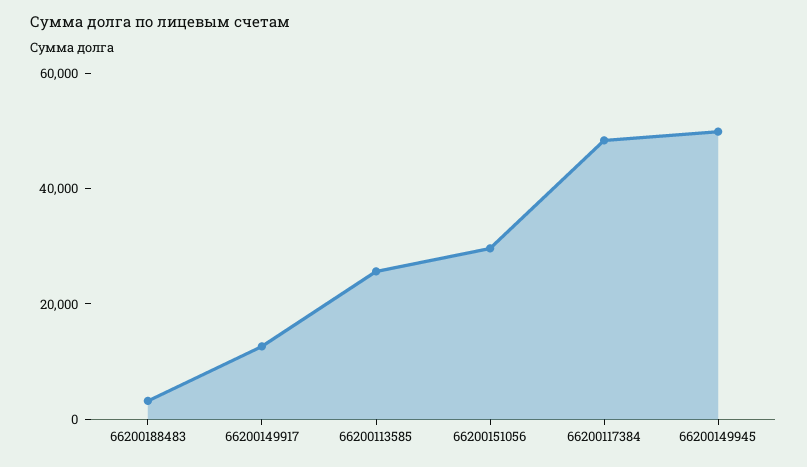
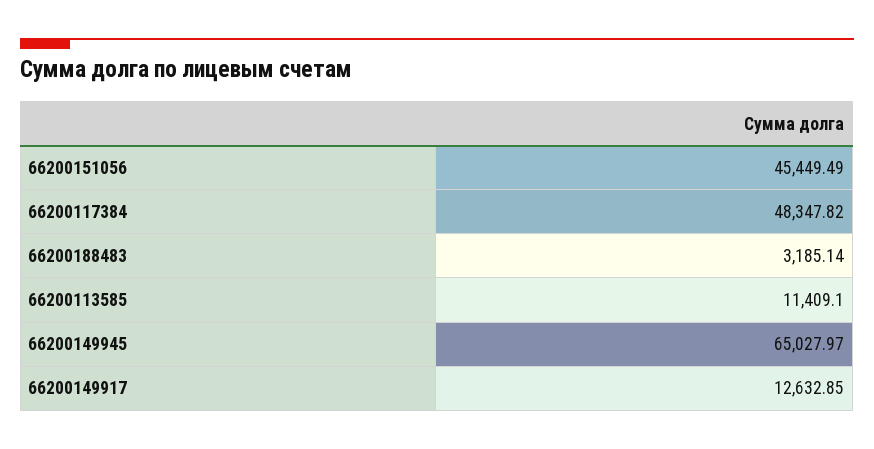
  {
    "66200188483": 3185.14,
    "66200149917": 12632.85,
-   "66200113585": 25000,
+   "66200113585": 11409.1,
-   "66200151056": 30000,
+   "66200151056": 45449.49,
    "66200117384": 48347.82,
-   "66200149945": 50000
+   "66200149945": 65027.97
  }

